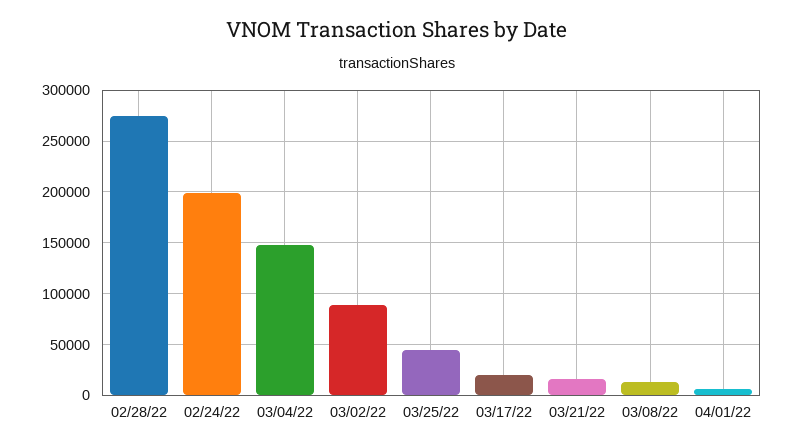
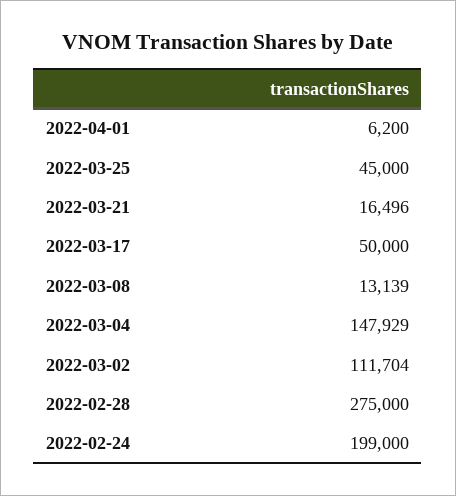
  {
    "02/28/22": 275000,
    "02/24/22": 199000,
    "03/04/22": 147929,
-   "03/02/22": 90000,
+   "03/02/22": 111704,
    "03/25/22": 45000,
-   "03/17/22": 20000,
+   "03/17/22": 50000,
    "03/21/22": 16496,
    "03/08/22": 13139,
    "04/01/22": 6200
  }

